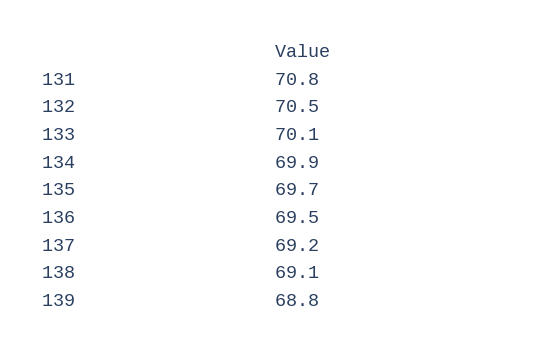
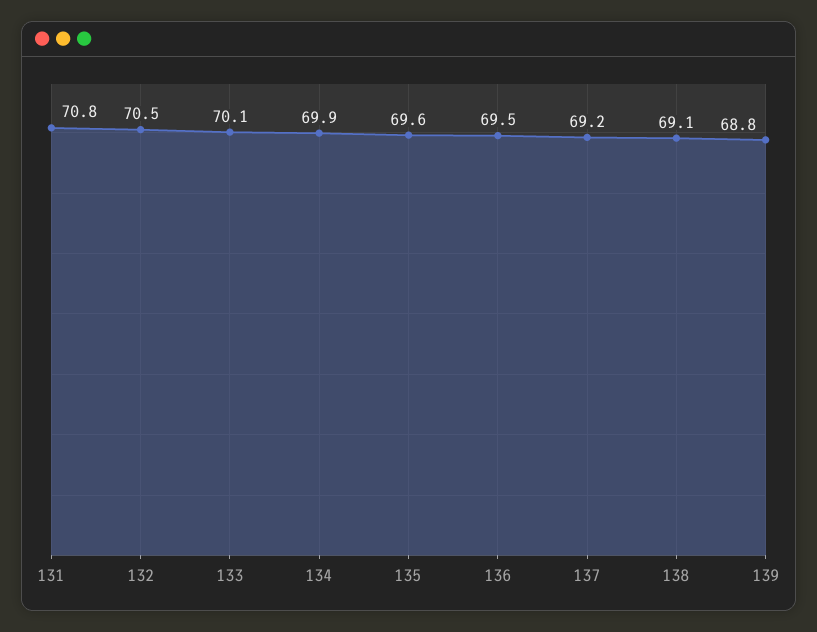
  {
    "131": 70.8,
    "132": 70.5,
    "133": 70.1,
    "134": 69.9,
-   "135": 69.7,
+   "135": 69.6,
    "136": 69.5,
    "137": 69.2,
    "138": 69.1,
    "139": 68.8
  }

